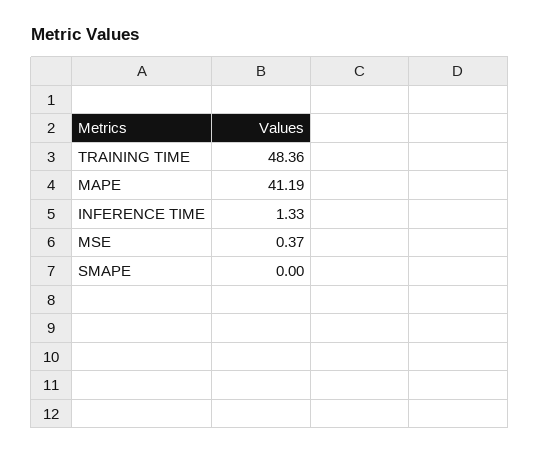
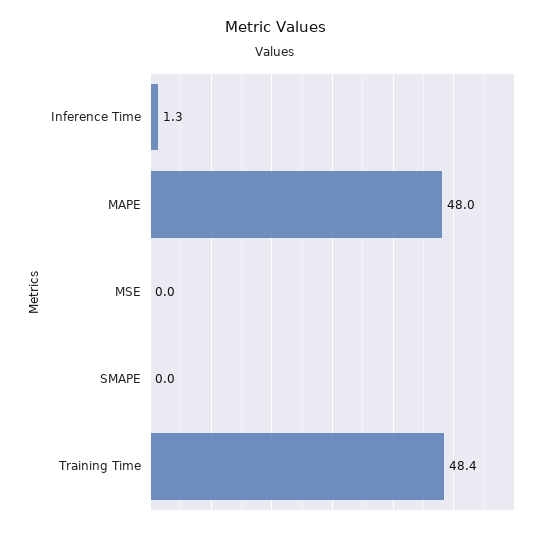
  {
    "TRAINING TIME": 48.36,
-   "MAPE": 41.19,
+   "MAPE": 48,
    "INFERENCE TIME": 1.33,
-   "MSE": 0.37,
+   "MSE": 0,
    "SMAPE": 0
  }

